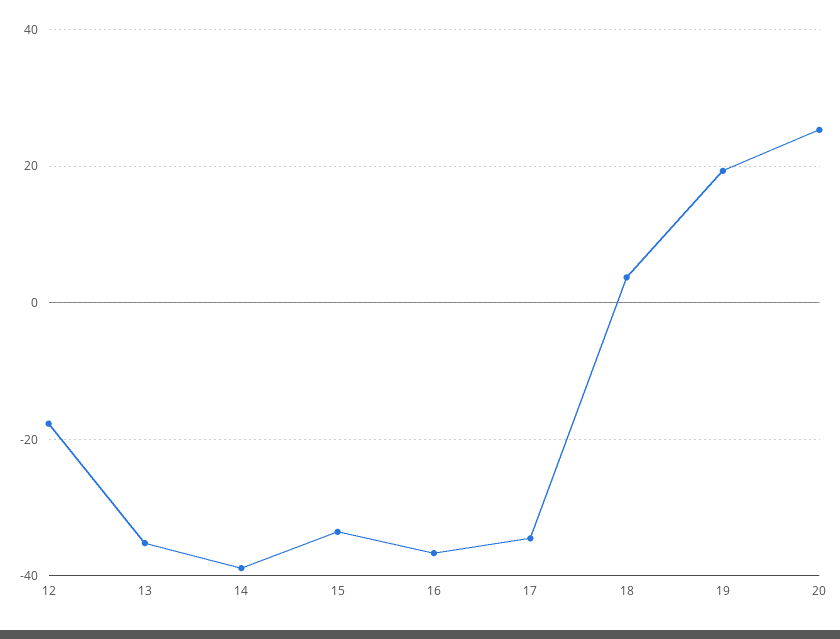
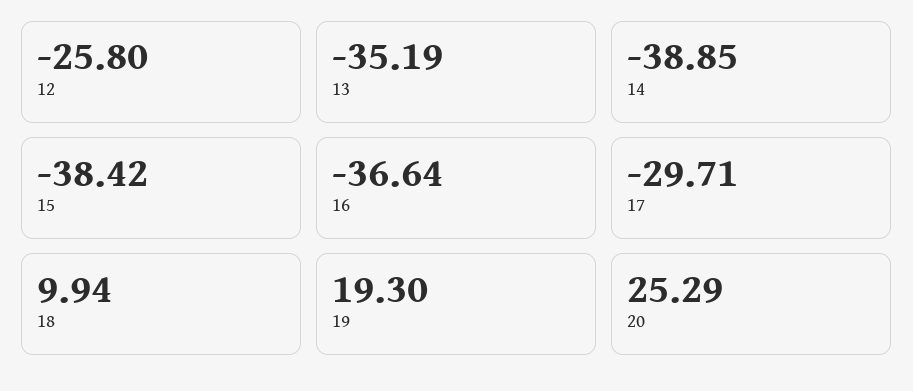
  {
-   "12": -18,
+   "12": -25.8,
    "13": -35.19,
    "14": -38.85,
-   "15": -34,
+   "15": -38.42,
    "16": -36.64,
-   "17": -34,
+   "17": -29.71,
-   "18": 4,
+   "18": 9.94,
    "19": 19.3,
    "20": 25.29
  }

